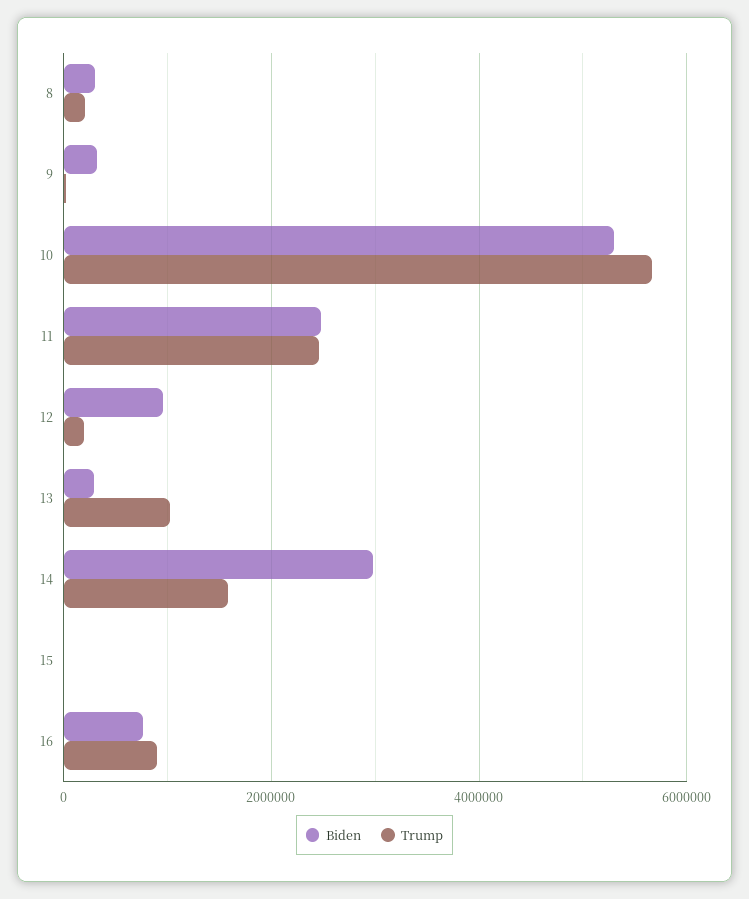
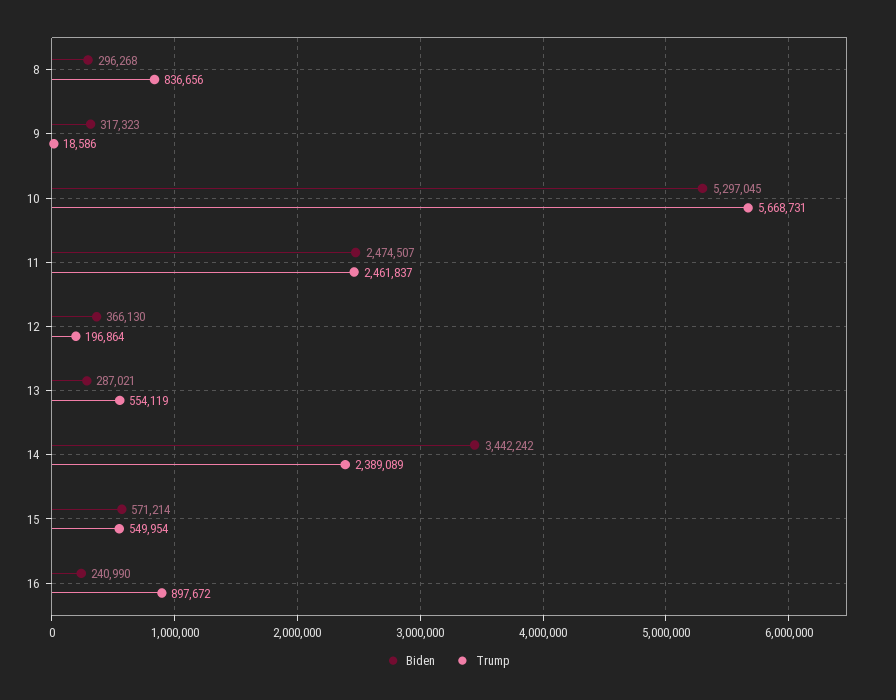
  {
    "Biden": {
      "8": 296268,
      "9": 317323,
      "10": 5297045,
      "11": 2474507,
-     "12": 1000000,
+     "12": 366130,
      "13": 287021,
-     "14": 3000000,
+     "14": 3442242,
-     "15": 0,
+     "15": 571214,
-     "16": 800000
+     "16": 240990
    },
    "Trump": {
-     "8": 200000,
+     "8": 836656,
      "9": 18586,
      "10": 5668731,
      "11": 2461837,
      "12": 196864,
-     "13": 1000000,
+     "13": 554119,
-     "14": 1600000,
+     "14": 2389089,
-     "15": 0,
+     "15": 549954,
      "16": 897672
    }
  }

